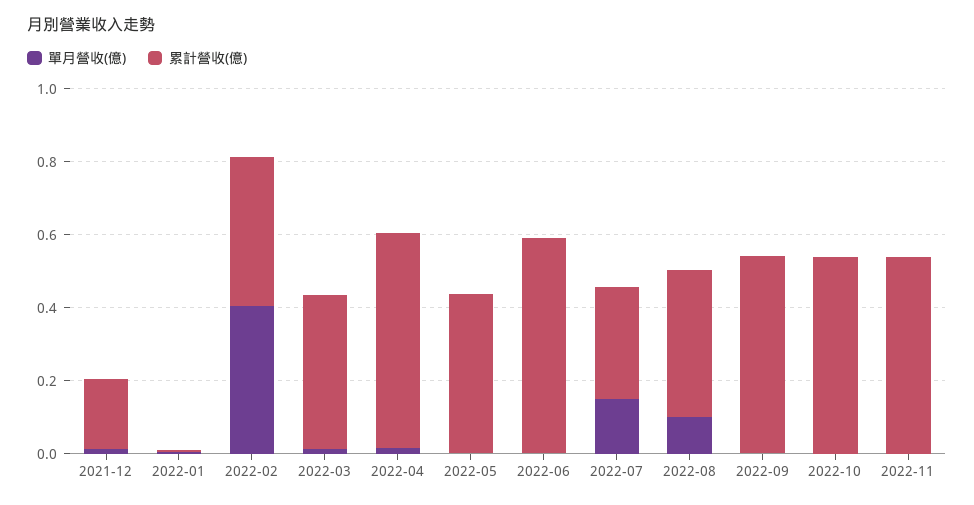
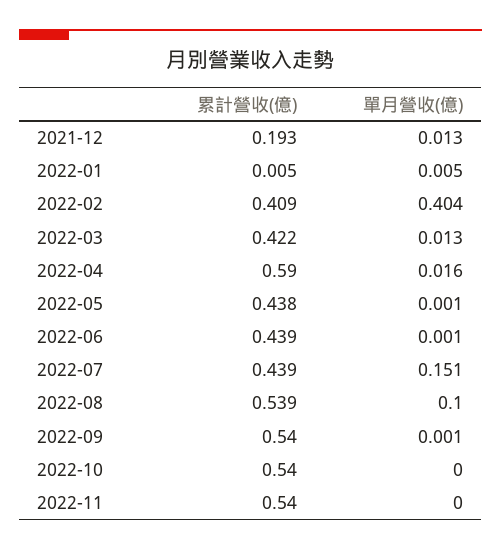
  {
    "單月營收(億)": {
      "2021-12": 0.013,
      "2022-01": 0.005,
      "2022-02": 0.404,
      "2022-03": 0.013,
      "2022-04": 0.016,
      "2022-05": 0.001,
      "2022-06": 0.001,
      "2022-07": 0.151,
      "2022-08": 0.1,
      "2022-09": 0.001,
      "2022-10": 0,
      "2022-11": 0
    },
    "累計營收(億)": {
      "2021-12": 0.193,
      "2022-01": 0.005,
      "2022-02": 0.409,
      "2022-03": 0.422,
      "2022-04": 0.59,
      "2022-05": 0.438,
-     "2022-06": 0.6,
+     "2022-06": 0.439,
-     "2022-07": 0.3,
+     "2022-07": 0.439,
-     "2022-08": 0.4,
+     "2022-08": 0.539,
      "2022-09": 0.54,
      "2022-10": 0.54,
      "2022-11": 0.54
    }
  }

